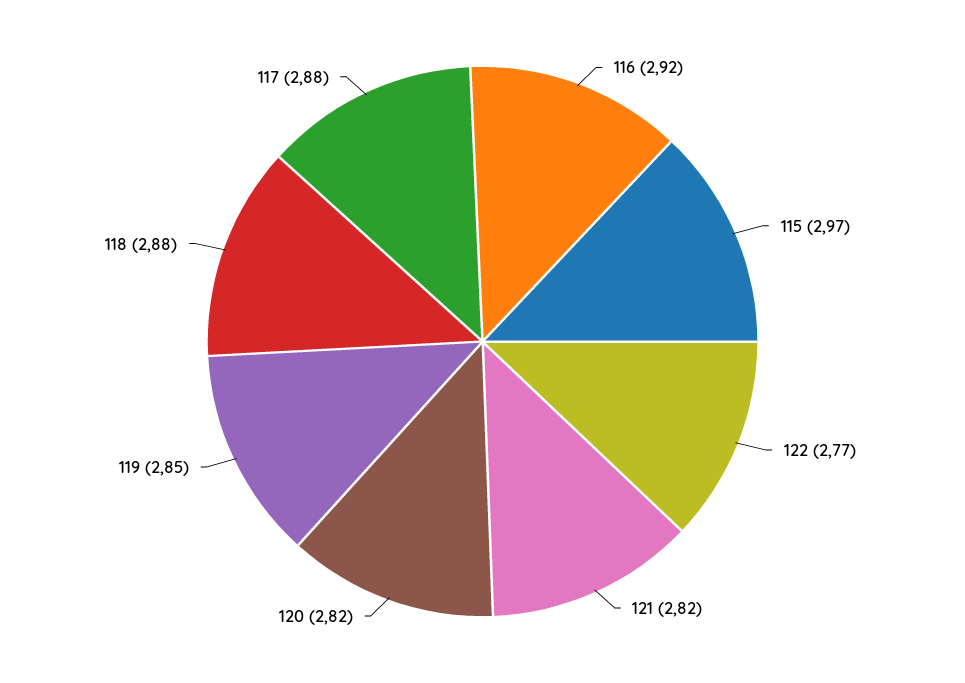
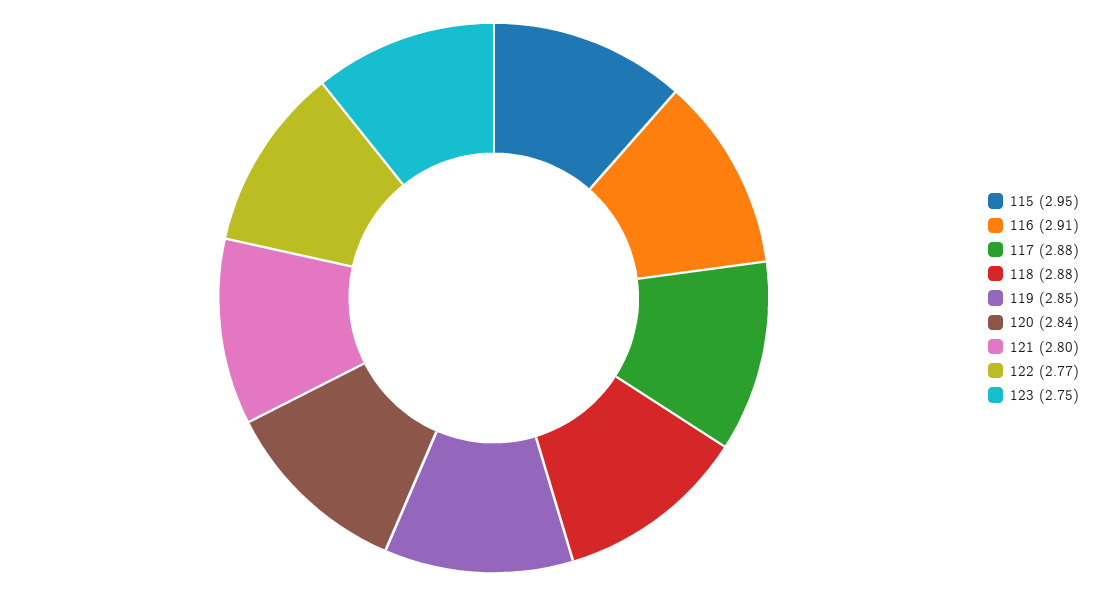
  {
-   "116": 2.92,
+   "116": 2.91,
-   "115": 2.97,
+   "115": 2.95,
    "122": 2.77,
-   "121": 2.82,
+   "121": 2.8,
-   "120": 2.82,
+   "120": 2.84,
    "119": 2.85,
    "118": 2.88,
-   "117": 2.88
+   "117": 2.88,
+   "123": 2.75
  }

